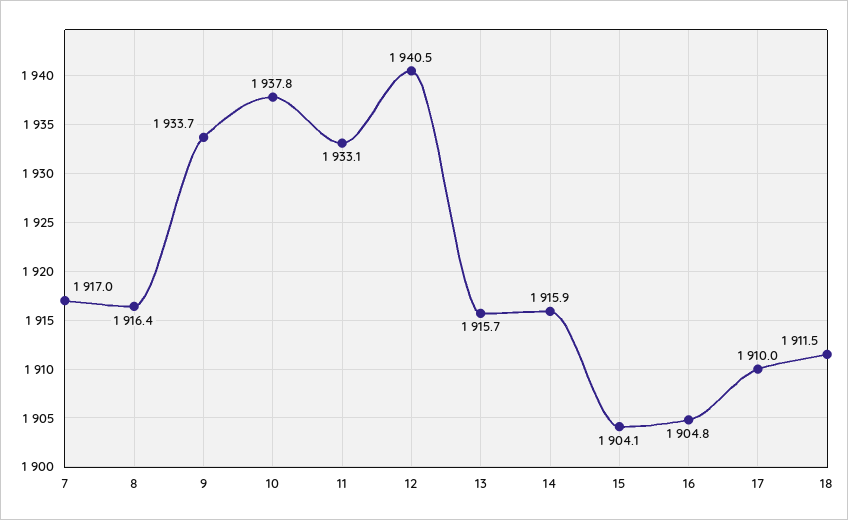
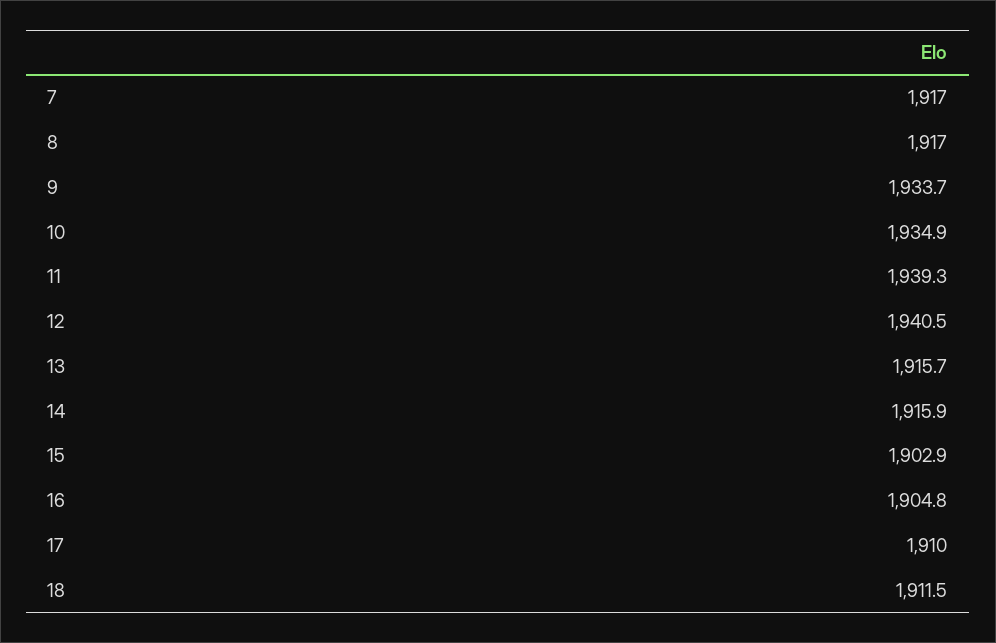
  {
    "7": 1917,
-   "8": 1916.4,
+   "8": 1917,
    "9": 1933.7,
-   "10": 1937.8,
+   "10": 1934.9,
-   "11": 1933.1,
+   "11": 1939.3,
    "12": 1940.5,
    "13": 1915.7,
    "14": 1915.9,
-   "15": 1904.1,
+   "15": 1902.9,
    "16": 1904.8,
    "17": 1910,
    "18": 1911.5
  }

